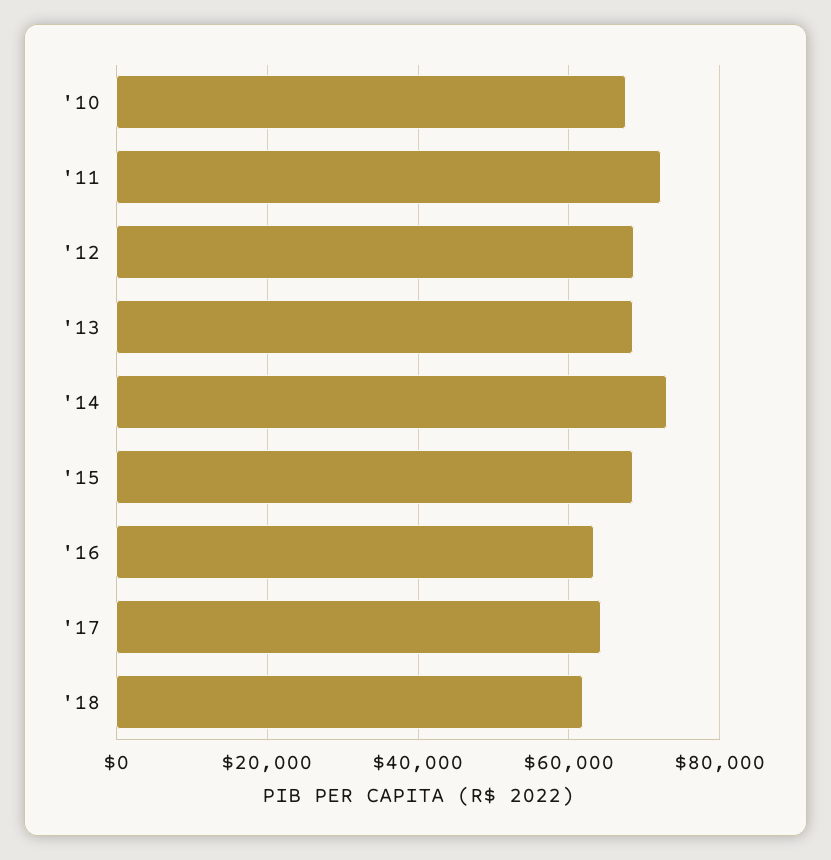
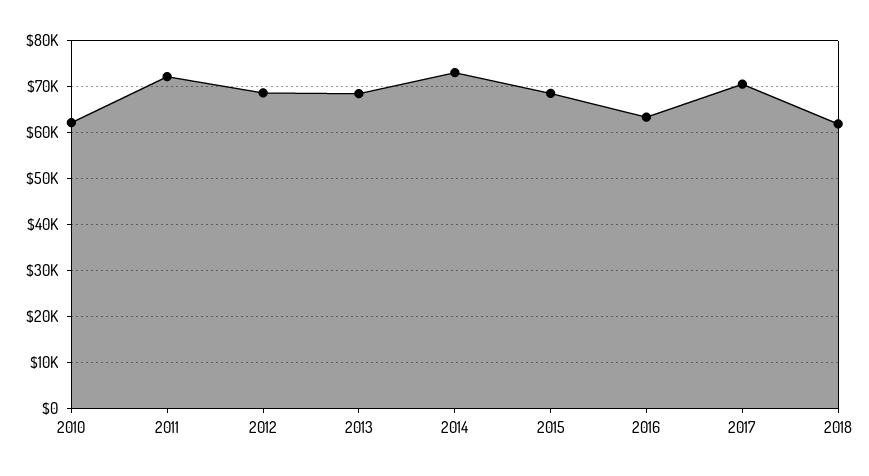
  {
-   "'10": 68000,
+   "'10": 62000,
    "'11": 72000,
    "'12": 68000,
    "'13": 68000,
    "'14": 74000,
    "'15": 68000,
    "'16": 64000,
-   "'17": 64000,
+   "'17": 70000,
    "'18": 62000
  }

